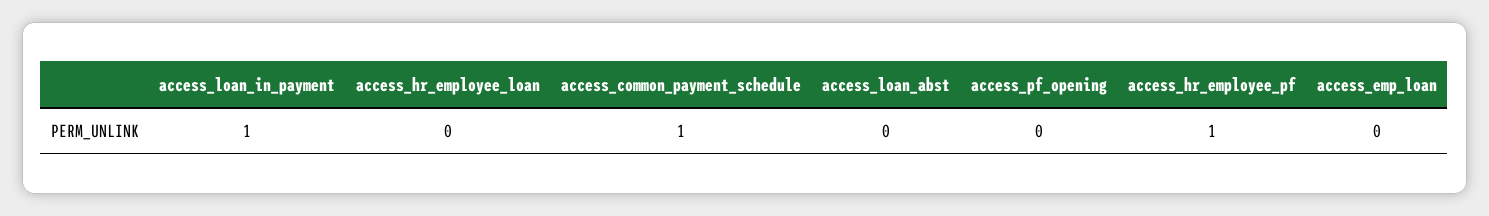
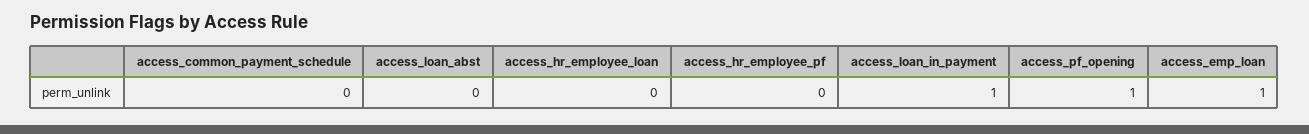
  {
    "access_loan_in_payment": 1,
    "access_hr_employee_loan": 0,
-   "access_common_payment_schedule": 1,
+   "access_common_payment_schedule": 0,
    "access_loan_abst": 0,
-   "access_pf_opening": 0,
+   "access_pf_opening": 1,
-   "access_hr_employee_pf": 1,
+   "access_hr_employee_pf": 0,
-   "access_emp_loan": 0
+   "access_emp_loan": 1
  }

